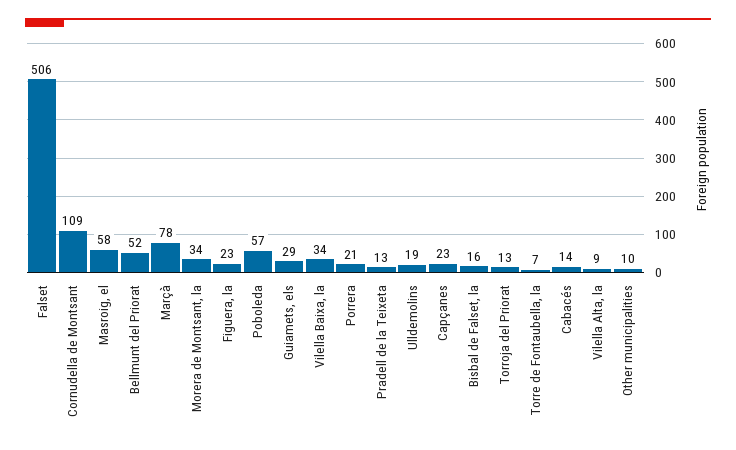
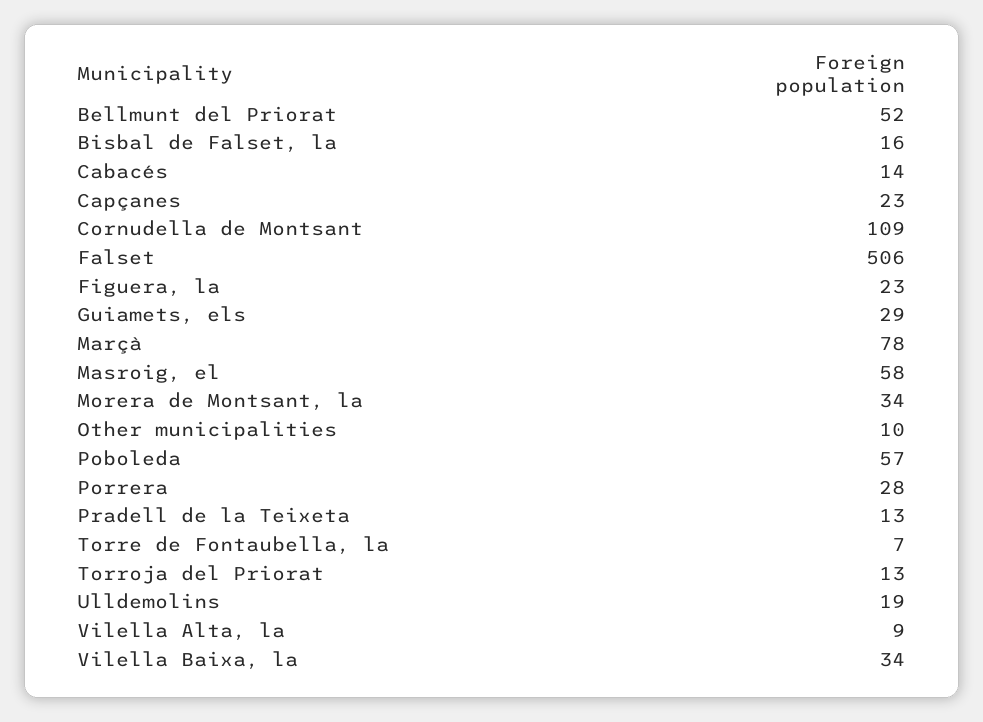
  {
    "Falset": 506,
    "Cornudella de Montsant": 109,
    "Masroig, el": 58,
    "Bellmunt del Priorat": 52,
    "Marçà": 78,
    "Morera de Montsant, la": 34,
    "Figuera, la": 23,
    "Poboleda": 57,
    "Guiamets, els": 29,
    "Vilella Baixa, la": 34,
-   "Porrera": 21,
+   "Porrera": 28,
    "Pradell de la Teixeta": 13,
    "Ulldemolins": 19,
    "Capçanes": 23,
    "Bisbal de Falset, la": 16,
    "Torroja del Priorat": 13,
    "Torre de Fontaubella, la": 7,
    "Cabacés": 14,
    "Vilella Alta, la": 9,
    "Other municipalities": 10
  }

